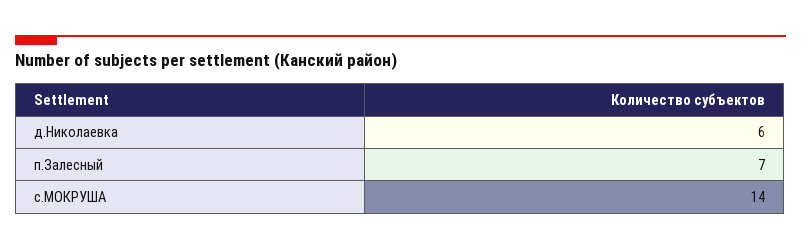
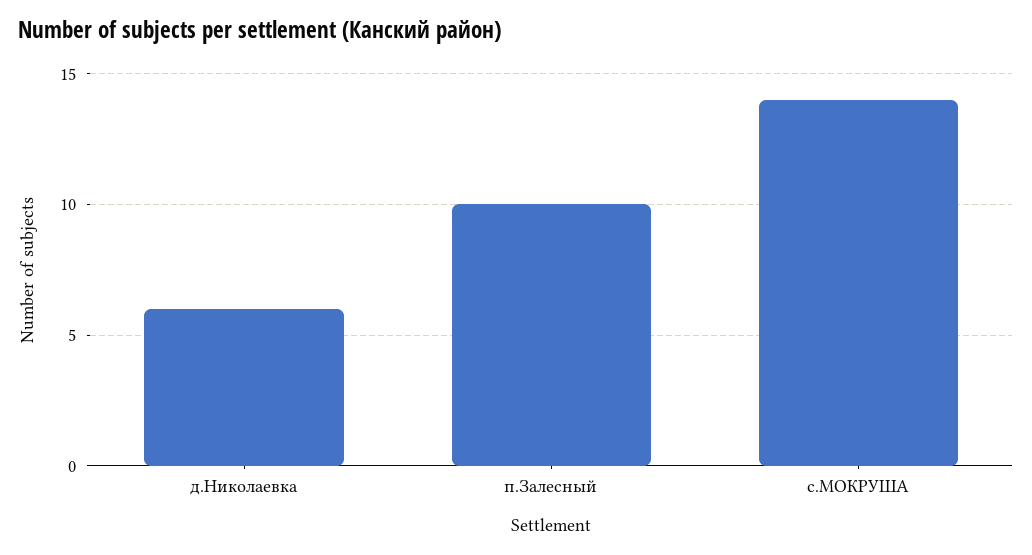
  {
    "д.Николаевка": 6,
-   "п.Залесный": 7,
+   "п.Залесный": 10,
    "с.МОКРУША": 14
  }

